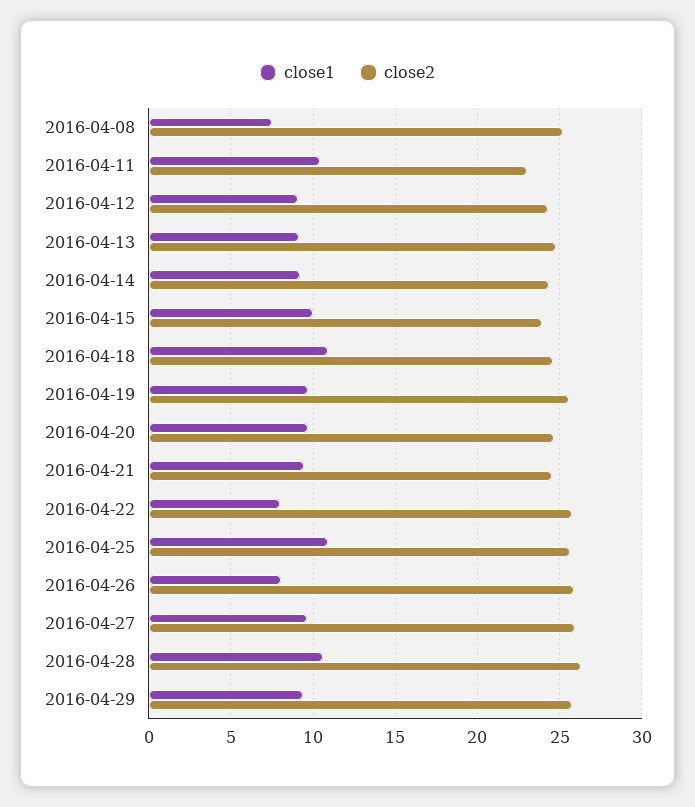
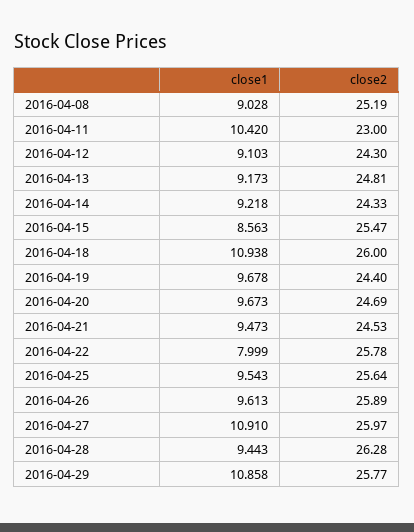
  {
    "close1": {
-     "2016-04-08": 7.5,
+     "2016-04-08": 9.028,
      "2016-04-11": 10.42,
      "2016-04-12": 9.103,
      "2016-04-13": 9.173,
      "2016-04-14": 9.218,
-     "2016-04-15": 10,
+     "2016-04-15": 8.563,
      "2016-04-18": 10.938,
      "2016-04-19": 9.678,
      "2016-04-20": 9.673,
      "2016-04-21": 9.473,
      "2016-04-22": 7.999,
-     "2016-04-25": 11,
+     "2016-04-25": 9.543,
-     "2016-04-26": 8,
+     "2016-04-26": 9.613,
-     "2016-04-27": 9.5,
+     "2016-04-27": 10.91,
-     "2016-04-28": 10.5,
+     "2016-04-28": 9.443,
-     "2016-04-29": 9.5
+     "2016-04-29": 10.858
    },
    "close2": {
      "2016-04-08": 25.19,
      "2016-04-11": 23,
      "2016-04-12": 24.3,
      "2016-04-13": 24.81,
      "2016-04-14": 24.33,
-     "2016-04-15": 24,
+     "2016-04-15": 25.47,
-     "2016-04-18": 24.5,
+     "2016-04-18": 26,
-     "2016-04-19": 25.5,
+     "2016-04-19": 24.4,
      "2016-04-20": 24.69,
      "2016-04-21": 24.53,
      "2016-04-22": 25.78,
      "2016-04-25": 25.64,
      "2016-04-26": 25.89,
      "2016-04-27": 25.97,
      "2016-04-28": 26.28,
      "2016-04-29": 25.77
    }
  }

